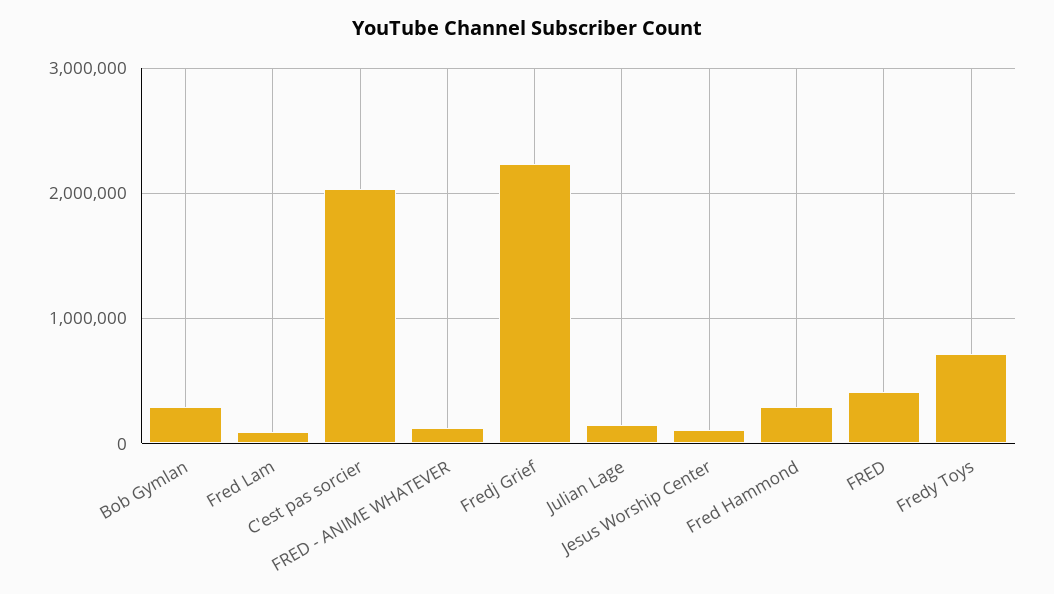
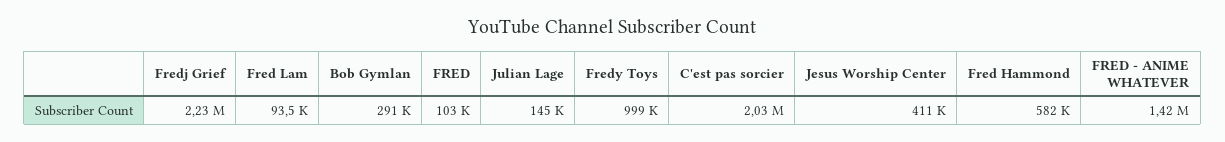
  {
    "Bob Gymlan": 291000,
    "Fred Lam": 93500,
    "C'est pas sorcier": 2030000,
-   "FRED - ANIME WHATEVER": 100000,
+   "FRED - ANIME WHATEVER": 1420000,
    "Fredj Grief": 2230000,
    "Julian Lage": 145000,
-   "Jesus Worship Center": 100000,
+   "Jesus Worship Center": 411000,
-   "Fred Hammond": 300000,
+   "Fred Hammond": 582000,
-   "FRED": 400000,
+   "FRED": 103000,
-   "Fredy Toys": 700000
+   "Fredy Toys": 999000
  }

